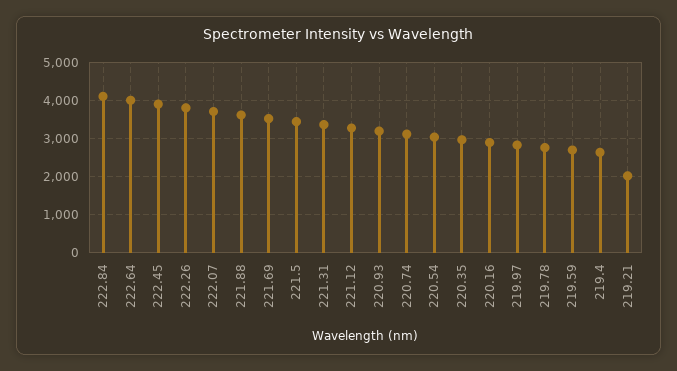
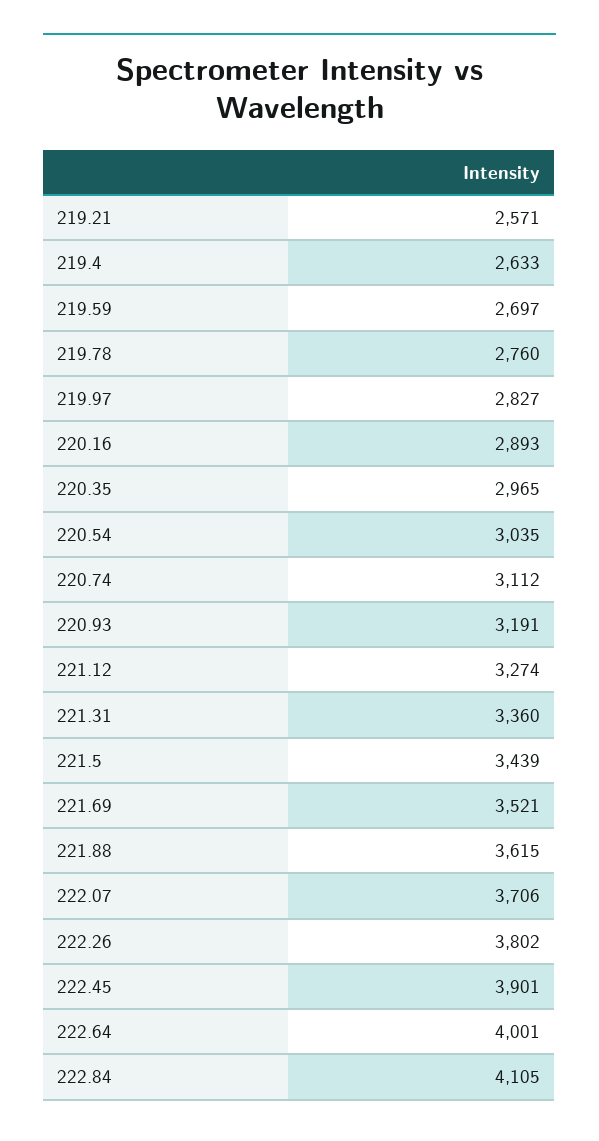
  {
    "222.84": 4105,
    "222.64": 4001,
    "222.45": 3901,
    "222.26": 3802,
    "222.07": 3706,
    "221.88": 3615,
    "221.69": 3521,
    "221.5": 3439,
    "221.31": 3360,
    "221.12": 3274,
    "220.93": 3191,
    "220.74": 3112,
    "220.54": 3035,
    "220.35": 2965,
    "220.16": 2893,
    "219.97": 2827,
    "219.78": 2760,
    "219.59": 2697,
    "219.4": 2633,
-   "219.21": 2000
+   "219.21": 2571
  }

